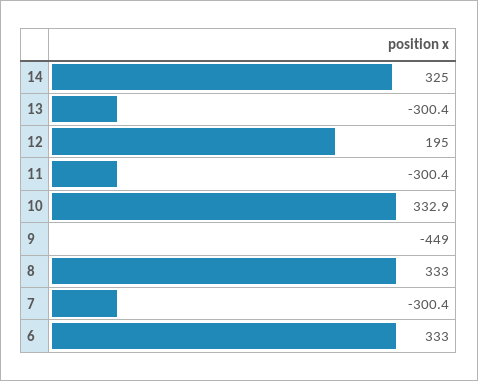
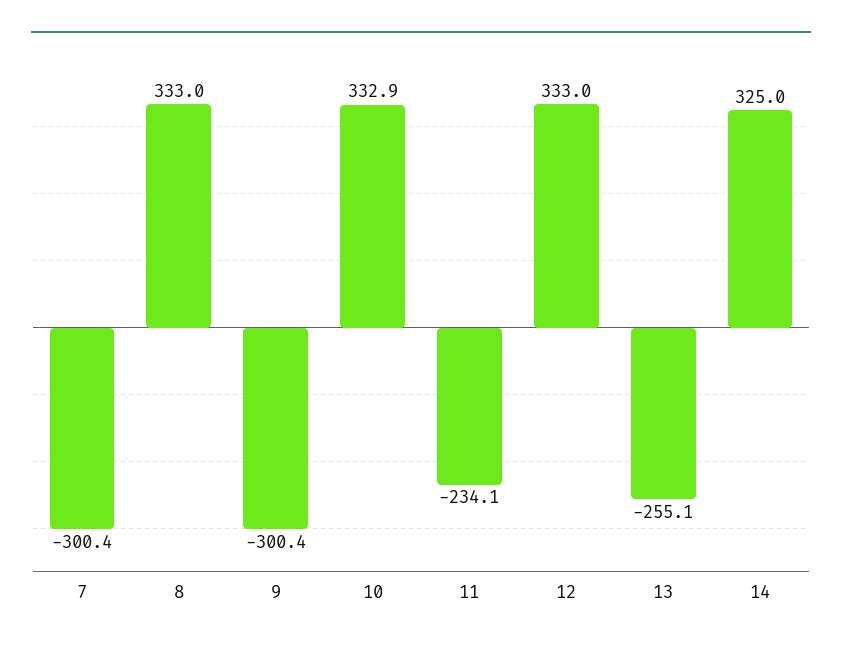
  {
    "14": 325,
-   "13": -300.4,
+   "13": -255.1,
-   "12": 195,
+   "12": 333,
-   "11": -300.4,
+   "11": -234.1,
    "10": 332.9,
-   "9": -449,
+   "9": -300.4,
    "8": 333,
-   "7": -300.4,
+   "7": -300.4
-   "6": 333
  }

